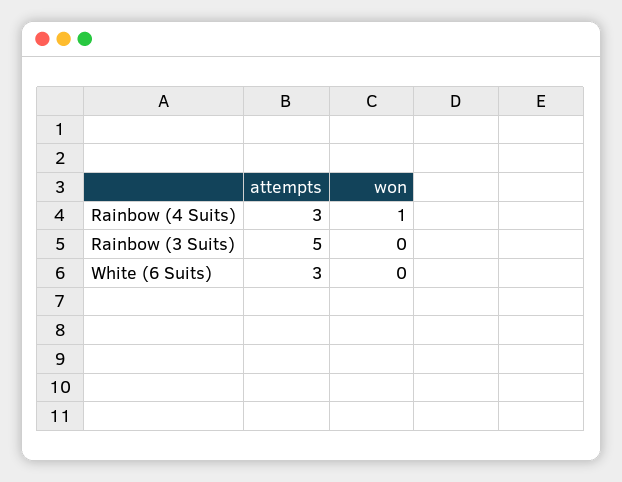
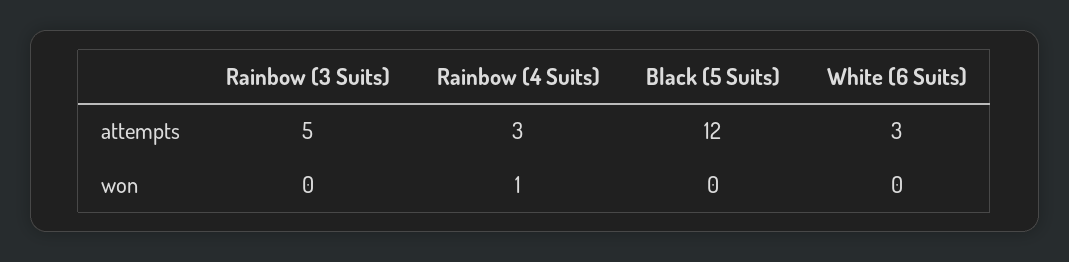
  {
    "attempts": {
      "Rainbow (4 Suits)": 3,
      "Rainbow (3 Suits)": 5,
-     "White (6 Suits)": 3
+     "White (6 Suits)": 3,
+     "Black (5 Suits)": 12
    },
    "won": {
      "Rainbow (4 Suits)": 1,
      "Rainbow (3 Suits)": 0,
-     "White (6 Suits)": 0
+     "White (6 Suits)": 0,
+     "Black (5 Suits)": 0
    }
  }

